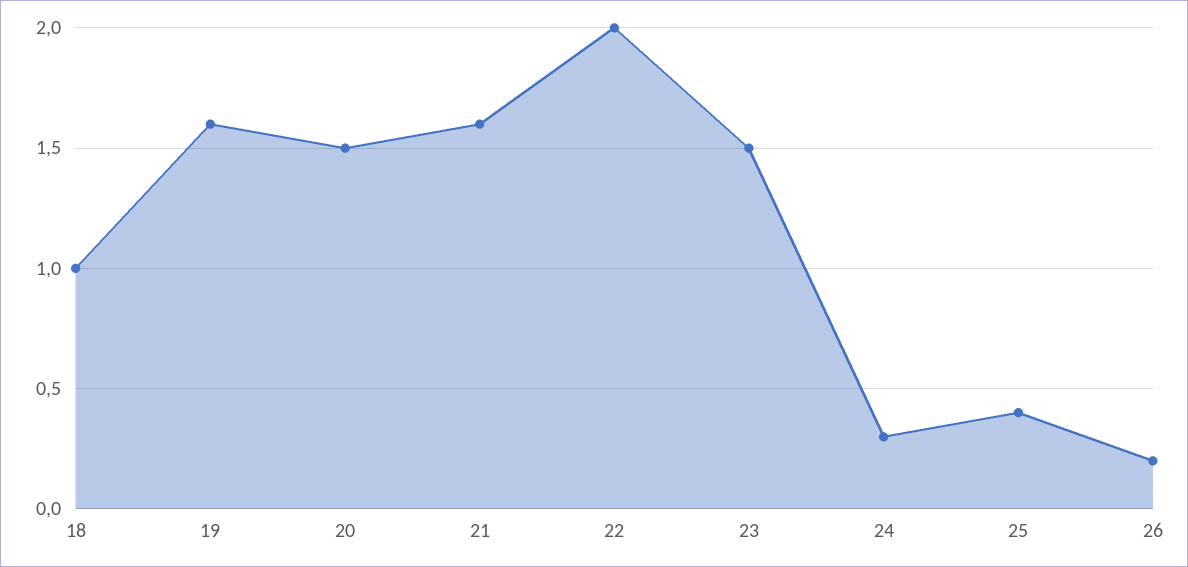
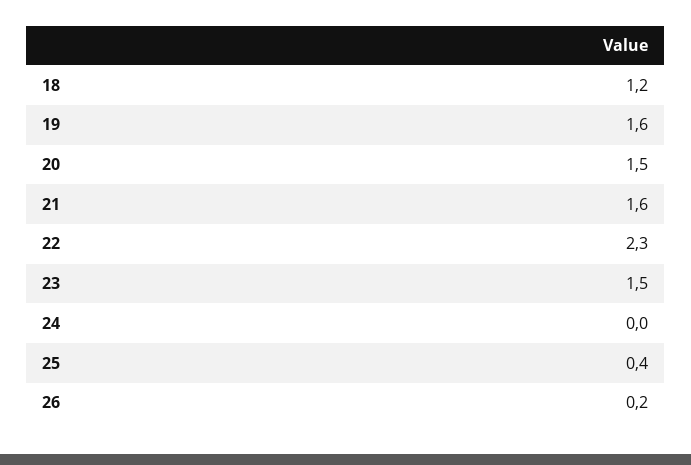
  {
-   "18": 1,
+   "18": 1.2,
    "19": 1.6,
    "20": 1.5,
    "21": 1.6,
-   "22": 2,
+   "22": 2.3,
    "23": 1.5,
-   "24": 0.3,
+   "24": 0,
    "25": 0.4,
    "26": 0.2
  }

